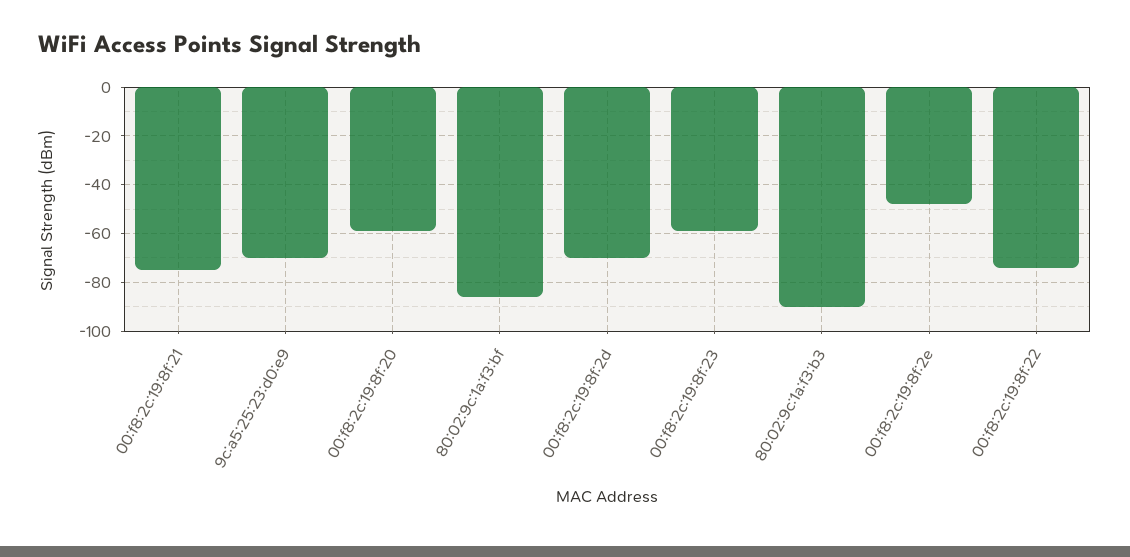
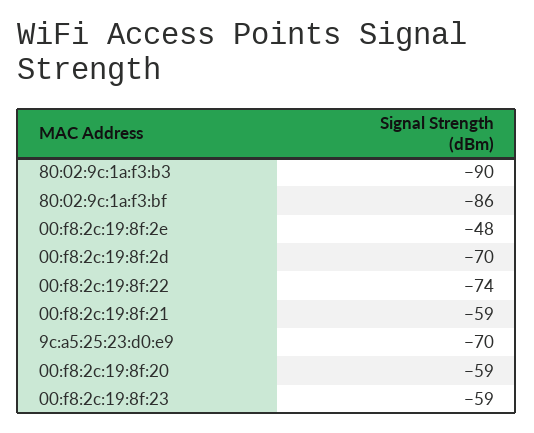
  {
-   "00:f8:2c:19:8f:21": -75,
+   "00:f8:2c:19:8f:21": -59,
    "9c:a5:25:23:d0:e9": -70,
    "00:f8:2c:19:8f:20": -59,
    "80:02:9c:1a:f3:bf": -86,
    "00:f8:2c:19:8f:2d": -70,
    "00:f8:2c:19:8f:23": -59,
    "80:02:9c:1a:f3:b3": -90,
    "00:f8:2c:19:8f:2e": -48,
    "00:f8:2c:19:8f:22": -74
  }

